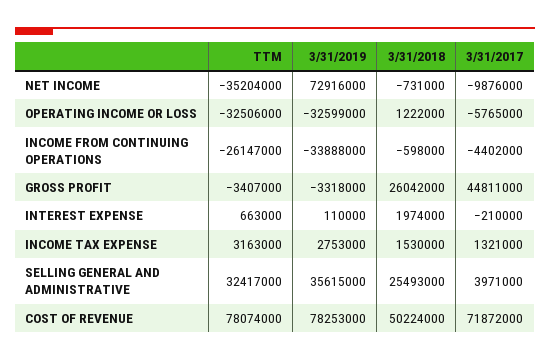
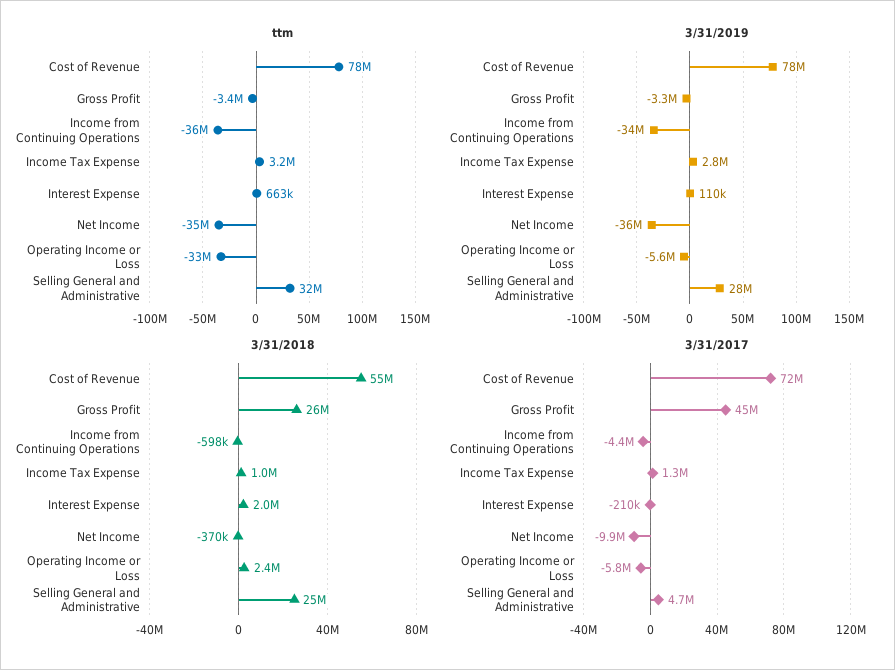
  {
    "TTM": {
      "NET INCOME": -35204000,
      "OPERATING INCOME OR LOSS": -32506000,
-     "INCOME FROM CONTINUING OPERATIONS": -26147000,
+     "INCOME FROM CONTINUING OPERATIONS": -36000000,
      "GROSS PROFIT": -3407000,
      "INTEREST EXPENSE": 663000,
      "INCOME TAX EXPENSE": 3163000,
      "SELLING GENERAL AND ADMINISTRATIVE": 32417000,
      "COST OF REVENUE": 78074000
    },
    "3/31/2019": {
-     "NET INCOME": 72916000,
+     "NET INCOME": -36000000,
-     "OPERATING INCOME OR LOSS": -32599000,
+     "OPERATING INCOME OR LOSS": -5600000,
      "INCOME FROM CONTINUING OPERATIONS": -33888000,
      "GROSS PROFIT": -3318000,
      "INTEREST EXPENSE": 110000,
      "INCOME TAX EXPENSE": 2753000,
-     "SELLING GENERAL AND ADMINISTRATIVE": 35615000,
+     "SELLING GENERAL AND ADMINISTRATIVE": 28000000,
      "COST OF REVENUE": 78253000
    },
    "3/31/2018": {
-     "NET INCOME": -731000,
+     "NET INCOME": -370000,
-     "OPERATING INCOME OR LOSS": 1222000,
+     "OPERATING INCOME OR LOSS": 2400000,
      "INCOME FROM CONTINUING OPERATIONS": -598000,
      "GROSS PROFIT": 26042000,
      "INTEREST EXPENSE": 1974000,
-     "INCOME TAX EXPENSE": 1530000,
+     "INCOME TAX EXPENSE": 1000000,
      "SELLING GENERAL AND ADMINISTRATIVE": 25493000,
-     "COST OF REVENUE": 50224000
+     "COST OF REVENUE": 55000000
    },
    "3/31/2017": {
      "NET INCOME": -9876000,
      "OPERATING INCOME OR LOSS": -5765000,
      "INCOME FROM CONTINUING OPERATIONS": -4402000,
      "GROSS PROFIT": 44811000,
      "INTEREST EXPENSE": -210000,
      "INCOME TAX EXPENSE": 1321000,
-     "SELLING GENERAL AND ADMINISTRATIVE": 3971000,
+     "SELLING GENERAL AND ADMINISTRATIVE": 4700000,
      "COST OF REVENUE": 71872000
    }
  }

